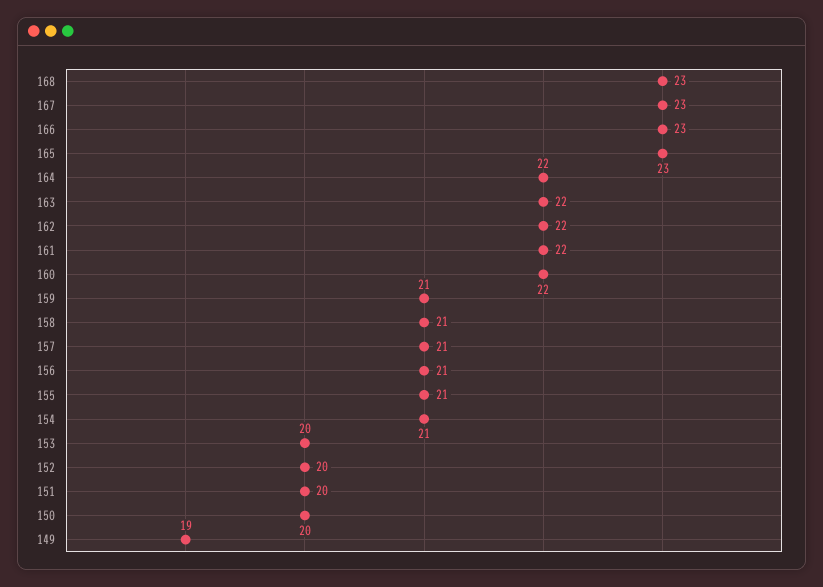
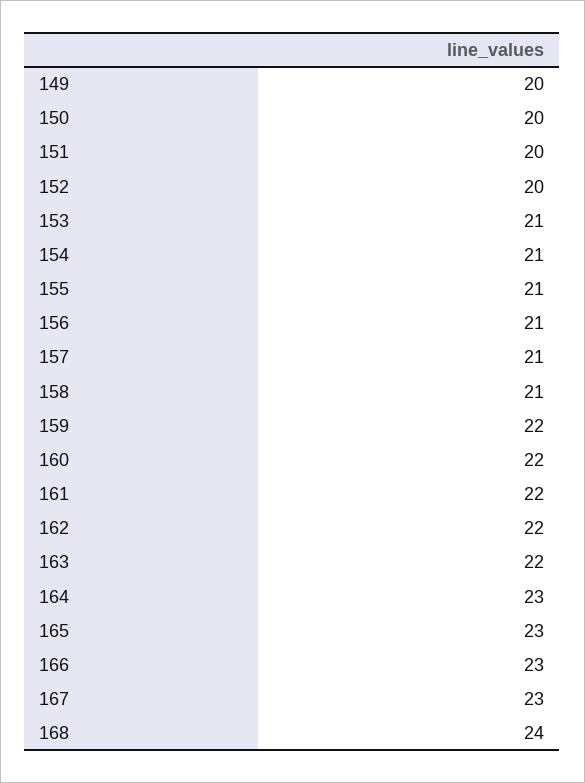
  {
-   "168": 23,
+   "168": 24,
    "167": 23,
    "166": 23,
    "165": 23,
-   "164": 22,
+   "164": 23,
    "163": 22,
    "162": 22,
    "161": 22,
    "160": 22,
-   "159": 21,
+   "159": 22,
    "158": 21,
    "157": 21,
    "156": 21,
    "155": 21,
    "154": 21,
-   "153": 20,
+   "153": 21,
    "152": 20,
    "151": 20,
    "150": 20,
-   "149": 19
+   "149": 20
  }

